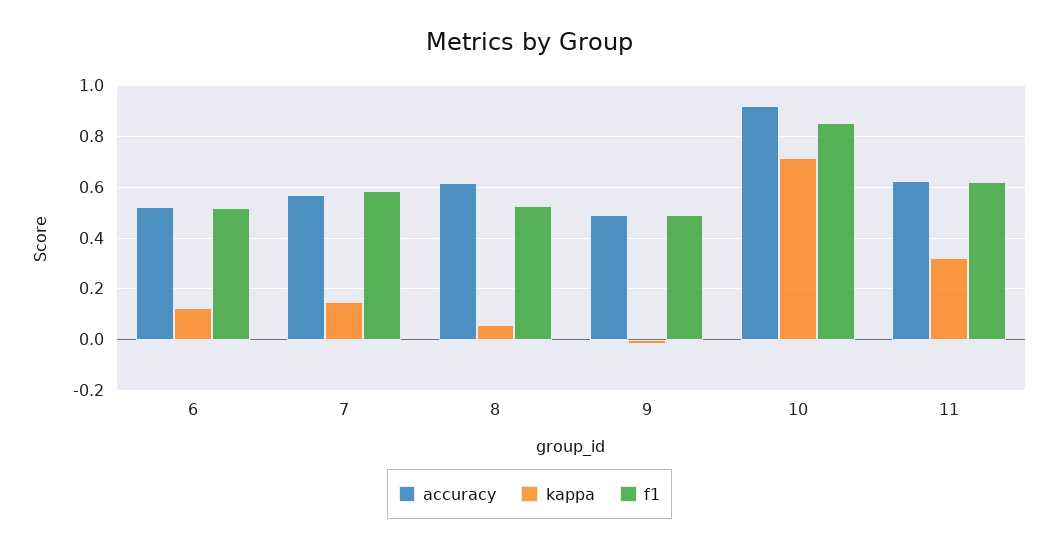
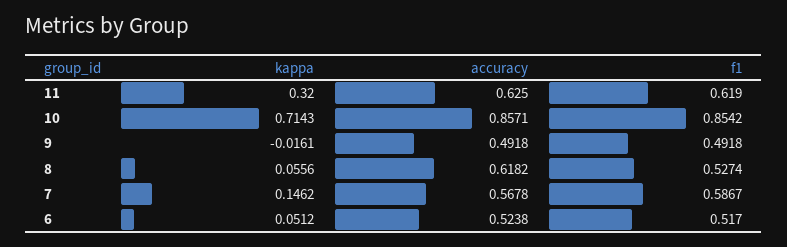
  {
    "accuracy": {
      "6": 0.5238,
      "7": 0.5678,
      "8": 0.6182,
      "9": 0.4918,
-     "10": 0.925,
+     "10": 0.8571,
      "11": 0.625
    },
    "kappa": {
-     "6": 0.125,
+     "6": 0.0512,
      "7": 0.1462,
      "8": 0.0556,
      "9": -0.0161,
      "10": 0.7143,
      "11": 0.32
    },
    "f1": {
      "6": 0.517,
      "7": 0.5867,
      "8": 0.5274,
      "9": 0.4918,
      "10": 0.8542,
      "11": 0.619
    }
  }

